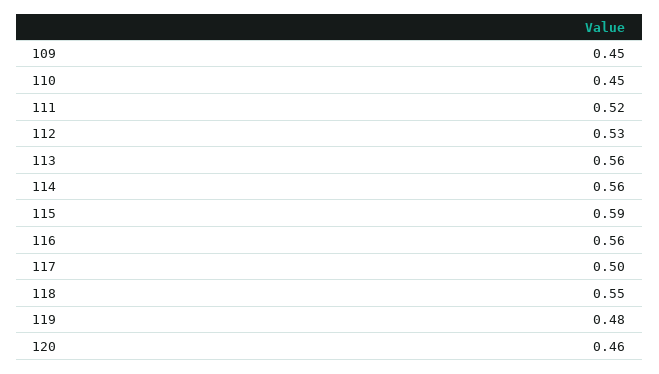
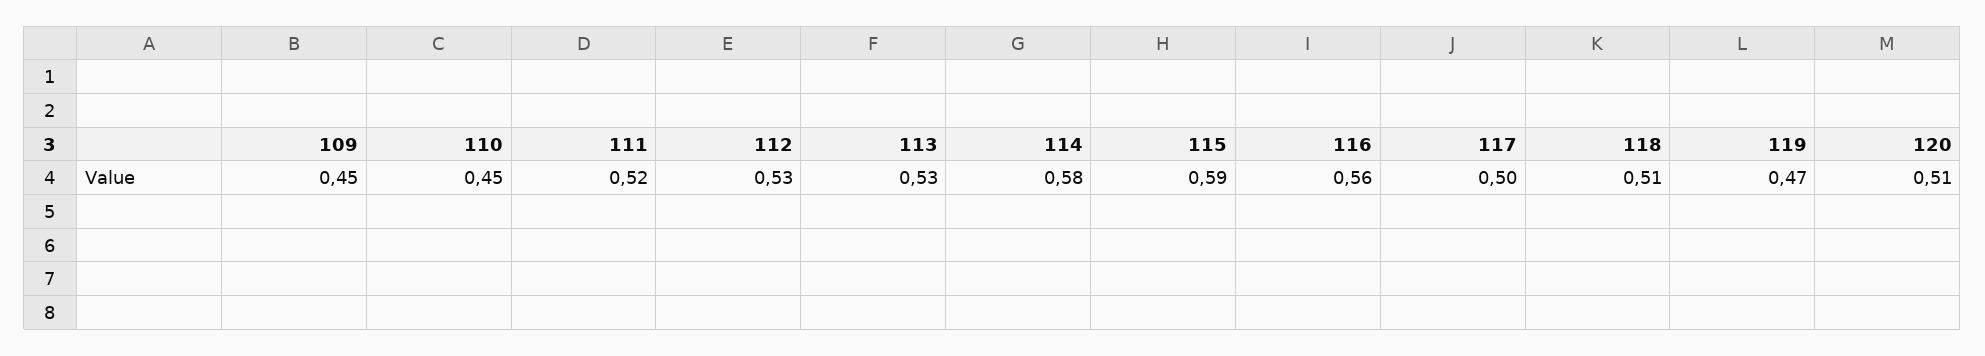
  {
    "109": 0.45,
    "110": 0.45,
    "111": 0.52,
    "112": 0.53,
-   "113": 0.56,
+   "113": 0.53,
-   "114": 0.56,
+   "114": 0.58,
    "115": 0.59,
    "116": 0.56,
    "117": 0.5,
-   "118": 0.55,
+   "118": 0.51,
-   "119": 0.48,
+   "119": 0.47,
-   "120": 0.46
+   "120": 0.51
  }

